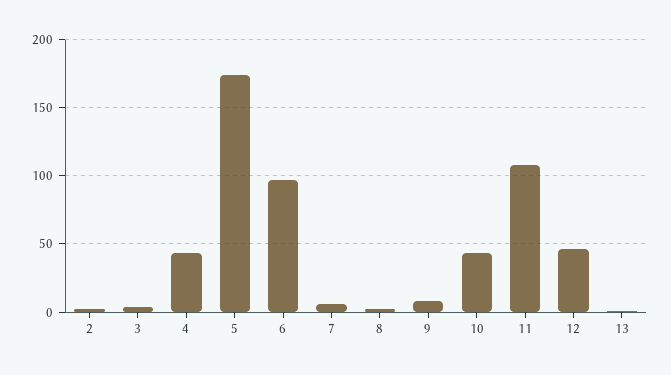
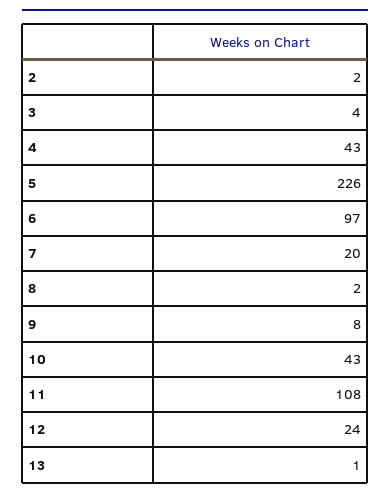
  {
    "2": 2,
    "3": 4,
    "4": 43,
-   "5": 175,
+   "5": 226,
    "6": 97,
-   "7": 5,
+   "7": 20,
    "8": 2,
    "9": 8,
    "10": 43,
    "11": 108,
-   "12": 45,
+   "12": 24,
    "13": 1
  }

